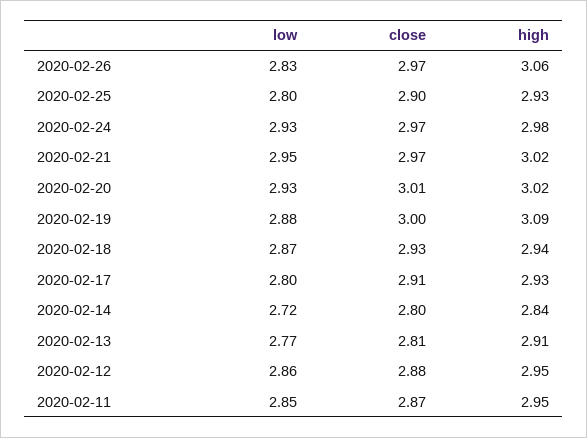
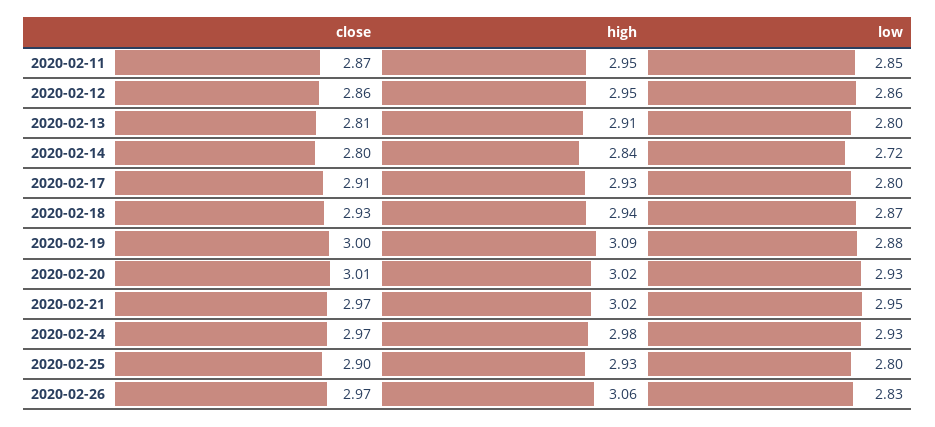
  {
    "low": {
      "2020-02-26": 2.83,
      "2020-02-25": 2.8,
      "2020-02-24": 2.93,
      "2020-02-21": 2.95,
      "2020-02-20": 2.93,
      "2020-02-19": 2.88,
      "2020-02-18": 2.87,
      "2020-02-17": 2.8,
      "2020-02-14": 2.72,
-     "2020-02-13": 2.77,
+     "2020-02-13": 2.8,
      "2020-02-12": 2.86,
      "2020-02-11": 2.85
    },
    "close": {
      "2020-02-26": 2.97,
      "2020-02-25": 2.9,
      "2020-02-24": 2.97,
      "2020-02-21": 2.97,
      "2020-02-20": 3.01,
      "2020-02-19": 3,
      "2020-02-18": 2.93,
      "2020-02-17": 2.91,
      "2020-02-14": 2.8,
      "2020-02-13": 2.81,
-     "2020-02-12": 2.88,
+     "2020-02-12": 2.86,
      "2020-02-11": 2.87
    },
    "high": {
      "2020-02-26": 3.06,
      "2020-02-25": 2.93,
      "2020-02-24": 2.98,
      "2020-02-21": 3.02,
      "2020-02-20": 3.02,
      "2020-02-19": 3.09,
      "2020-02-18": 2.94,
      "2020-02-17": 2.93,
      "2020-02-14": 2.84,
      "2020-02-13": 2.91,
      "2020-02-12": 2.95,
      "2020-02-11": 2.95
    }
  }

